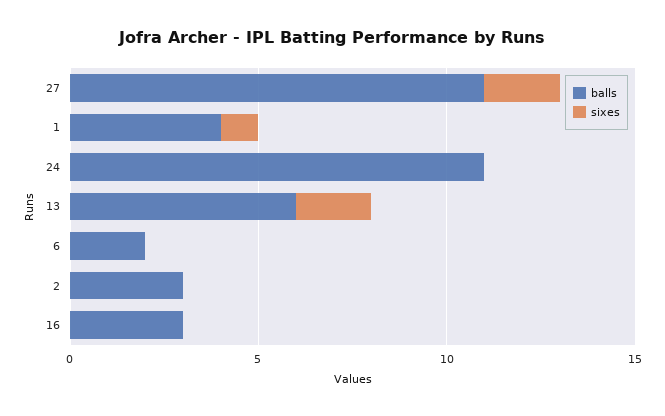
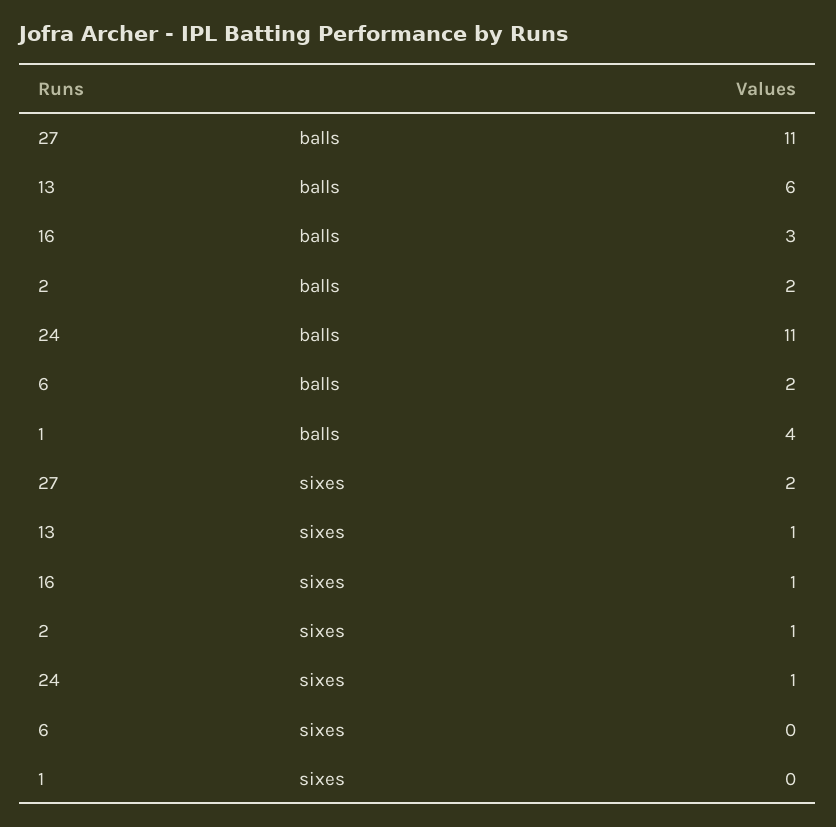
  {
    "balls": {
      "27": 11,
      "1": 4,
      "24": 11,
      "13": 6,
      "6": 2,
-     "2": 3,
+     "2": 2,
      "16": 3
    },
    "sixes": {
      "27": 2,
-     "1": 1,
+     "1": 0,
-     "24": 0,
+     "24": 1,
-     "13": 2,
+     "13": 1,
      "6": 0,
-     "2": 0,
+     "2": 1,
-     "16": 0
+     "16": 1
    }
  }

